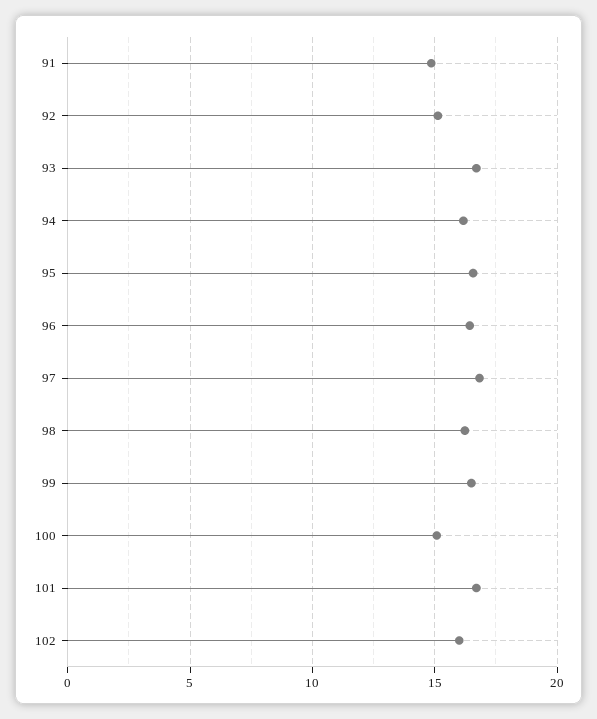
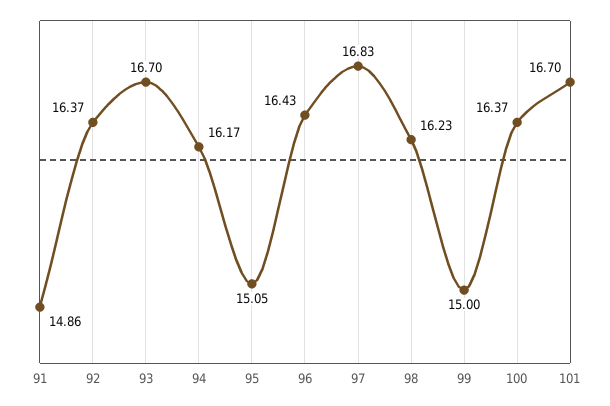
  {
    "91": 14.86,
-   "92": 15,
+   "92": 16.37,
    "93": 16.7,
    "94": 16.17,
-   "95": 16.5,
+   "95": 15.05,
    "96": 16.43,
    "97": 16.83,
    "98": 16.23,
-   "99": 16.5,
+   "99": 15,
-   "100": 15,
+   "100": 16.37,
-   "101": 16.7,
+   "101": 16.7
-   "102": 16
  }

